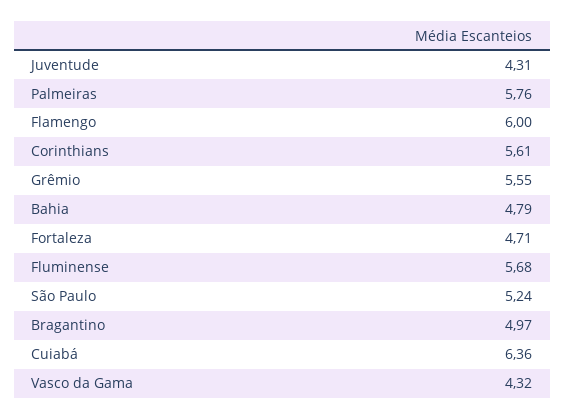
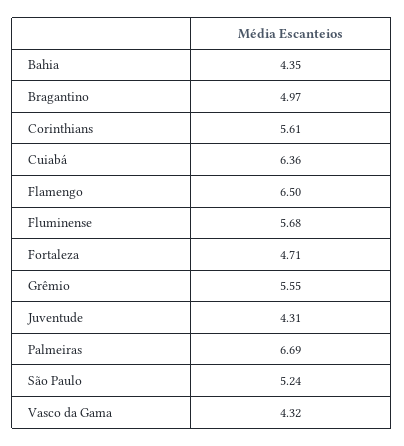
  {
    "Juventude": 4.31,
-   "Palmeiras": 5.76,
+   "Palmeiras": 6.69,
-   "Flamengo": 6,
+   "Flamengo": 6.5,
    "Corinthians": 5.61,
    "Grêmio": 5.55,
-   "Bahia": 4.79,
+   "Bahia": 4.35,
    "Fortaleza": 4.71,
    "Fluminense": 5.68,
    "São Paulo": 5.24,
    "Bragantino": 4.97,
    "Cuiabá": 6.36,
    "Vasco da Gama": 4.32
  }

